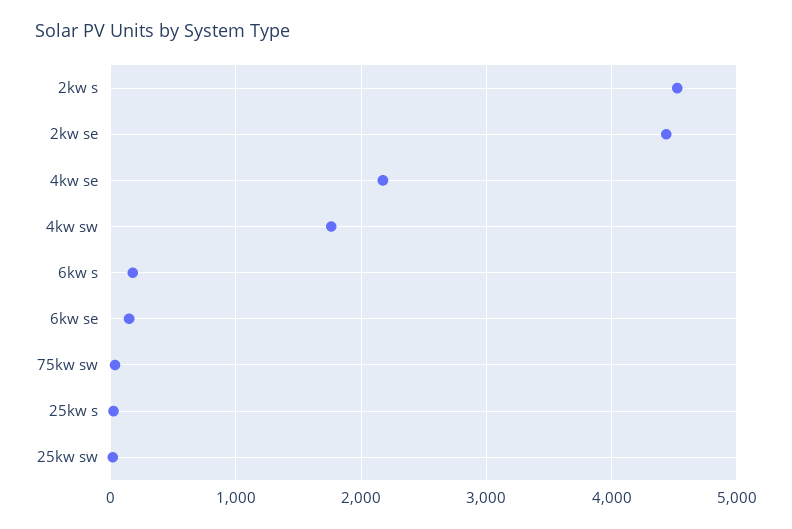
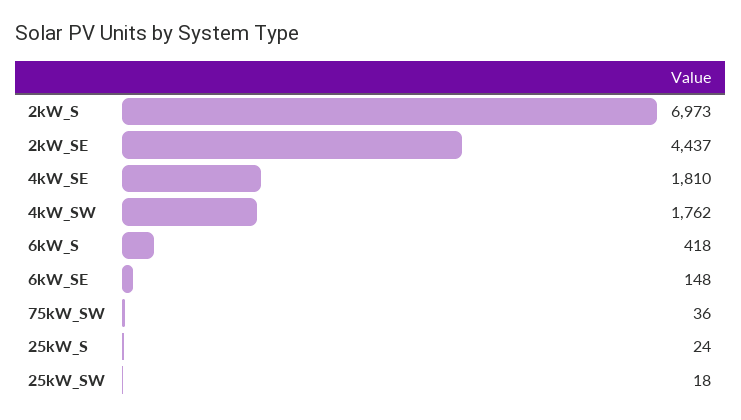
  {
-   "2kw s": 4500,
+   "2kw s": 6973,
    "2kw se": 4437,
-   "4kw se": 2200,
+   "4kw se": 1810,
    "4kw sw": 1762,
-   "6kw s": 200,
+   "6kw s": 418,
    "6kw se": 148,
    "75kw sw": 36,
    "25kw s": 24,
    "25kw sw": 18
  }

